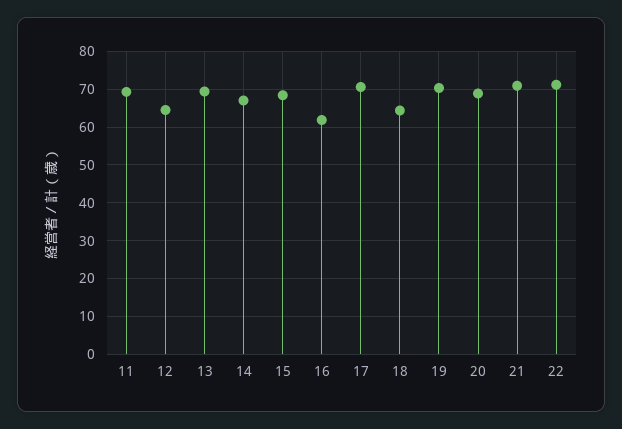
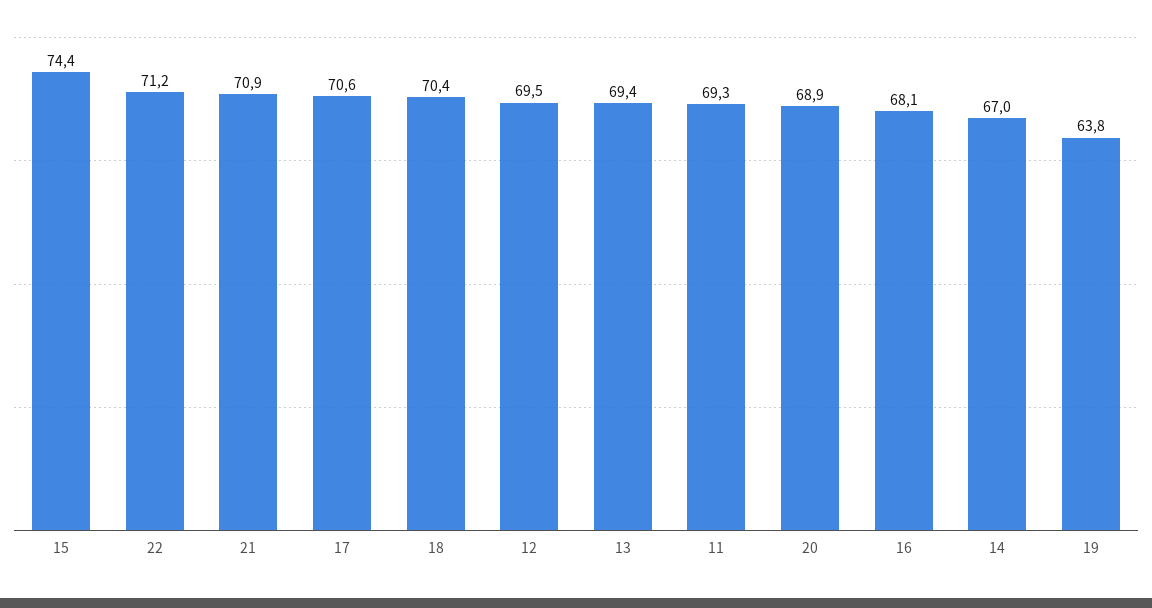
  {
    "11": 69.3,
-   "12": 64,
+   "12": 69.5,
    "13": 69.4,
    "14": 67,
-   "15": 68,
+   "15": 74.4,
-   "16": 62,
+   "16": 68.1,
    "17": 70.6,
-   "18": 64,
+   "18": 70.4,
-   "19": 70,
+   "19": 63.8,
    "20": 68.9,
    "21": 70.9,
    "22": 71.2
  }

